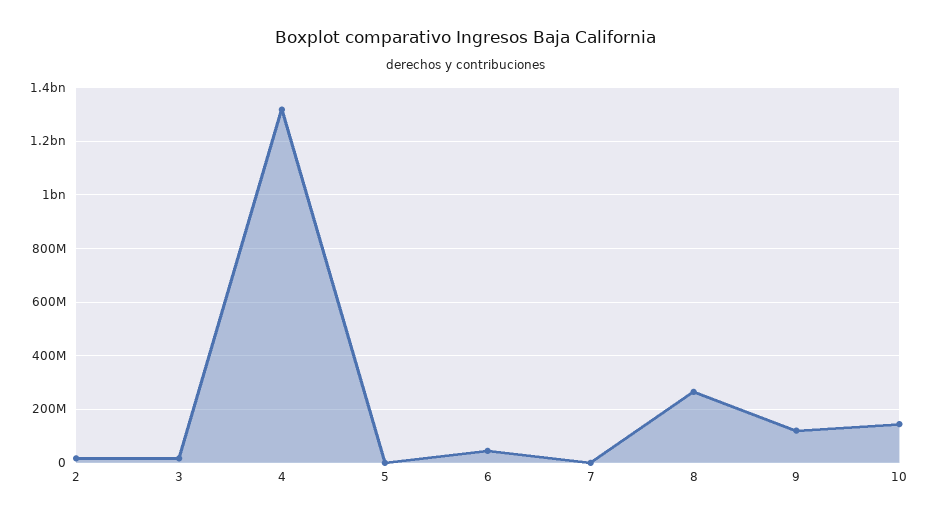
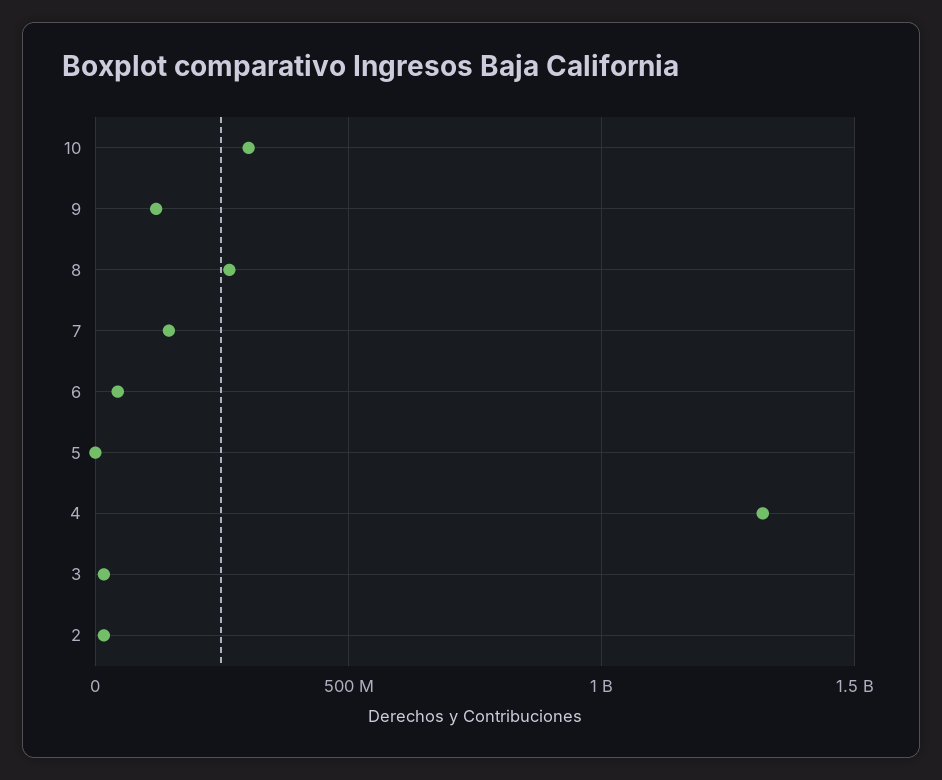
  {
    "2": 25000000,
    "3": 25000000,
    "4": 1325000000,
    "5": 0,
    "6": 50000000,
-   "7": 0,
+   "7": 150000000,
    "8": 275000000,
    "9": 125000000,
-   "10": 150000000
+   "10": 300000000
  }

